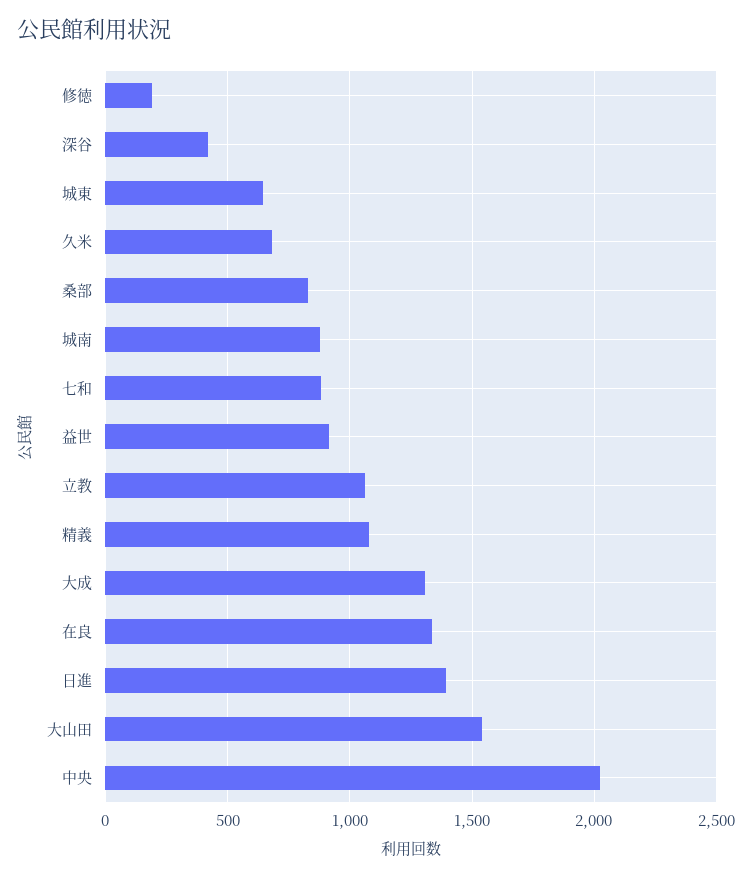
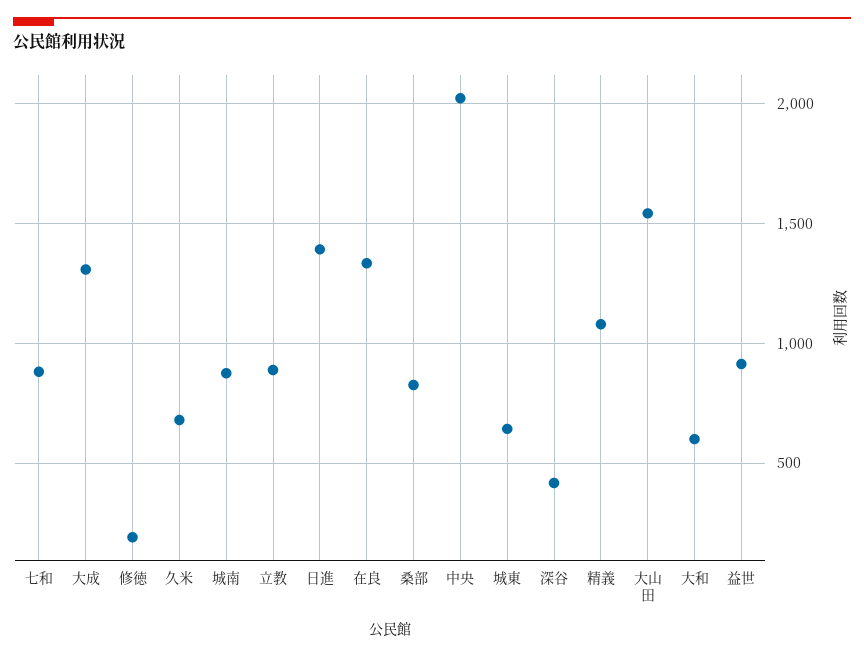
  {
    "修徳": 200,
    "深谷": 400,
    "城東": 650,
    "久米": 700,
    "桑部": 850,
    "城南": 900,
    "七和": 900,
    "益世": 900,
-   "立教": 1050,
+   "立教": 900,
    "精義": 1100,
    "大成": 1300,
    "在良": 1350,
    "日進": 1400,
    "大山田": 1550,
-   "中央": 2000
+   "中央": 2000,
+   "大和": 600
  }

